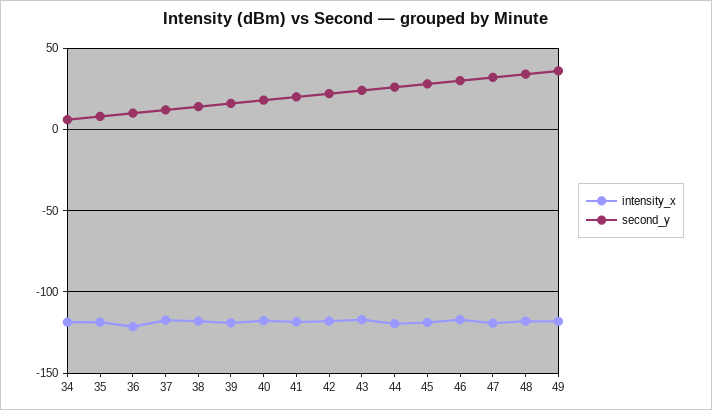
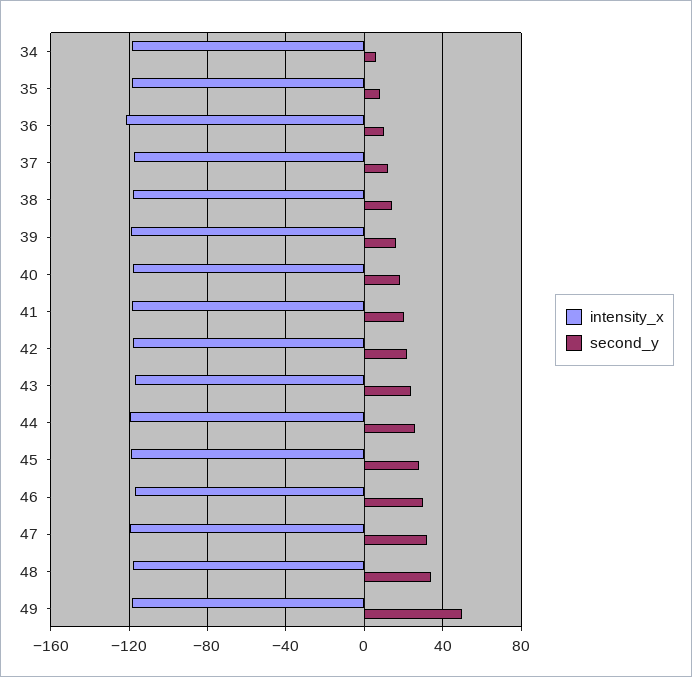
  {
    "intensity_x": {
      "34": -120,
      "35": -120,
      "36": -120,
      "37": -115,
      "38": -120,
      "39": -120,
      "40": -120,
      "41": -120,
      "42": -120,
      "43": -115,
      "44": -120,
      "45": -120,
      "46": -115,
      "47": -120,
      "48": -120,
      "49": -120
    },
    "second_y": {
      "34": 5,
      "35": 10,
      "36": 10,
      "37": 10,
      "38": 15,
      "39": 15,
      "40": 20,
      "41": 20,
      "42": 20,
      "43": 25,
      "44": 25,
      "45": 30,
      "46": 30,
      "47": 30,
      "48": 35,
-     "49": 35
+     "49": 50
    }
  }

